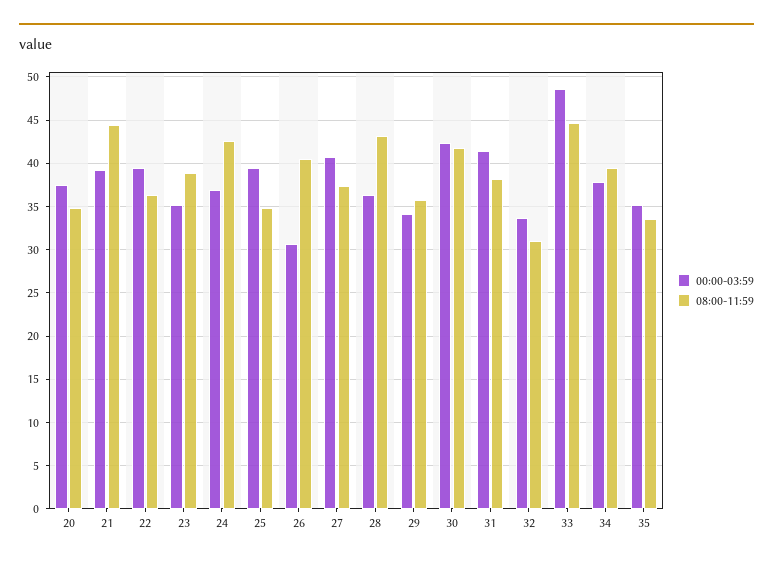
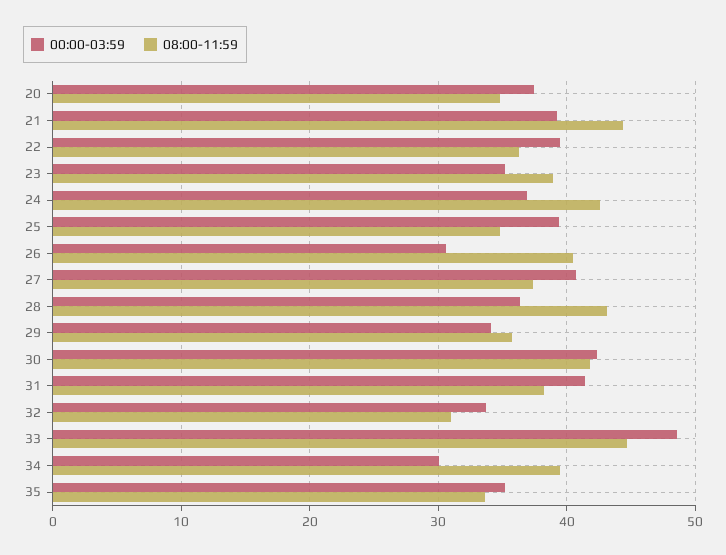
  {
    "00:00-03:59": {
      "20": 37,
      "21": 39,
      "22": 39,
      "23": 35,
      "24": 37,
      "25": 39,
      "26": 31,
      "27": 41,
      "28": 36,
      "29": 34,
      "30": 42,
      "31": 41,
      "32": 34,
      "33": 49,
-     "34": 38,
+     "34": 30,
      "35": 35
    },
    "08:00-11:59": {
      "20": 35,
      "21": 44,
      "22": 36,
      "23": 39,
      "24": 43,
      "25": 35,
      "26": 41,
      "27": 37,
      "28": 43,
      "29": 36,
      "30": 42,
      "31": 38,
      "32": 31,
      "33": 45,
      "34": 40,
      "35": 34
    }
  }

